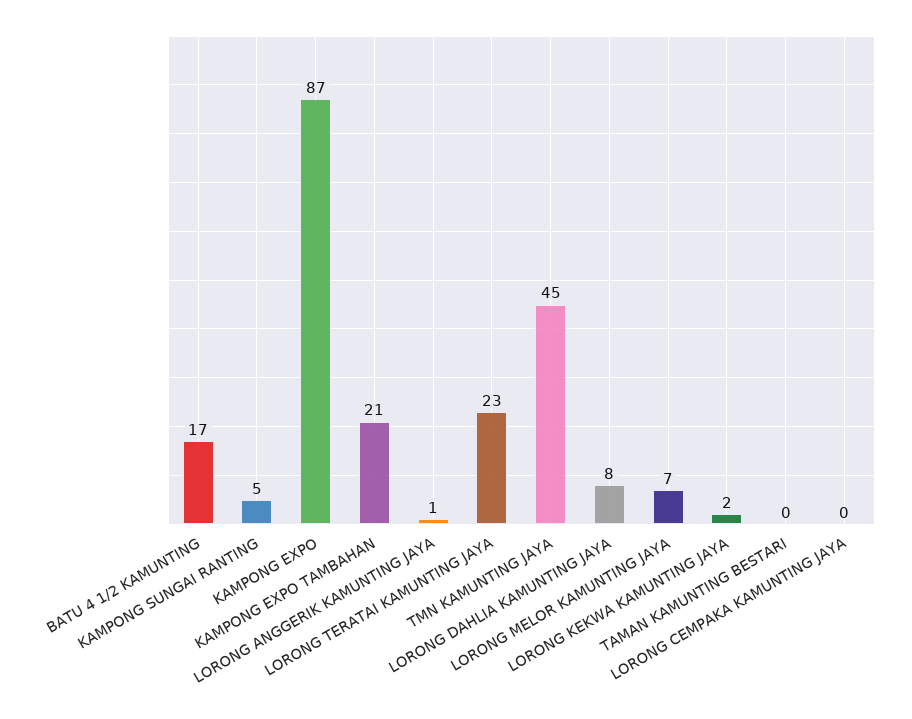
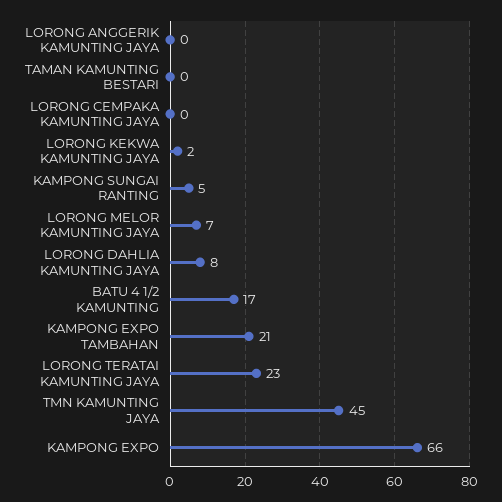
  {
    "BATU 4 1/2 KAMUNTING": 17,
    "KAMPONG SUNGAI RANTING": 5,
-   "KAMPONG EXPO": 87,
+   "KAMPONG EXPO": 66,
    "KAMPONG EXPO TAMBAHAN": 21,
-   "LORONG ANGGERIK KAMUNTING JAYA": 1,
+   "LORONG ANGGERIK KAMUNTING JAYA": 0,
    "LORONG TERATAI KAMUNTING JAYA": 23,
    "TMN KAMUNTING JAYA": 45,
    "LORONG DAHLIA KAMUNTING JAYA": 8,
    "LORONG MELOR KAMUNTING JAYA": 7,
    "LORONG KEKWA KAMUNTING JAYA": 2,
    "TAMAN KAMUNTING BESTARI": 0,
    "LORONG CEMPAKA KAMUNTING JAYA": 0
  }

